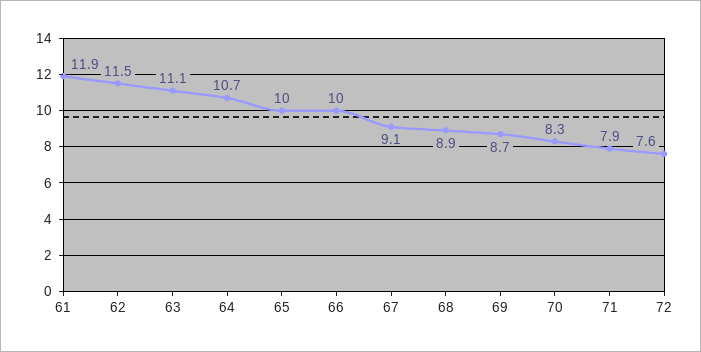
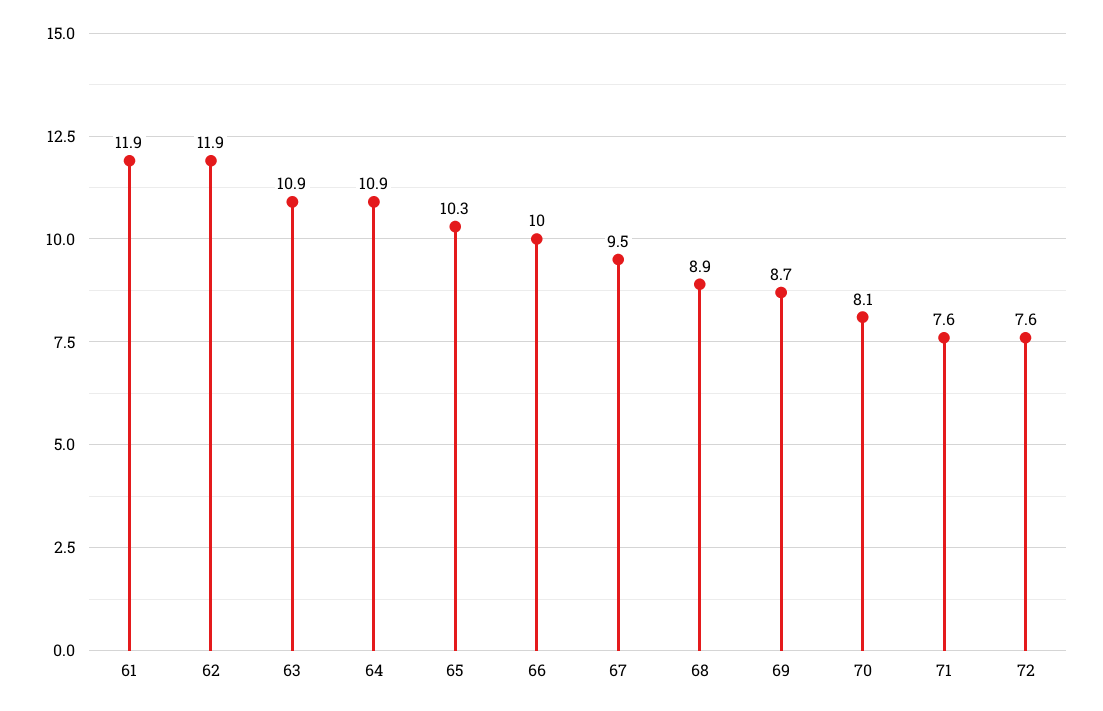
  {
    "61": 11.9,
-   "62": 11.5,
+   "62": 11.9,
-   "63": 11.1,
+   "63": 10.9,
-   "64": 10.7,
+   "64": 10.9,
-   "65": 10,
+   "65": 10.3,
    "66": 10,
-   "67": 9.1,
+   "67": 9.5,
    "68": 8.9,
    "69": 8.7,
-   "70": 8.3,
+   "70": 8.1,
-   "71": 7.9,
+   "71": 7.6,
    "72": 7.6
  }

